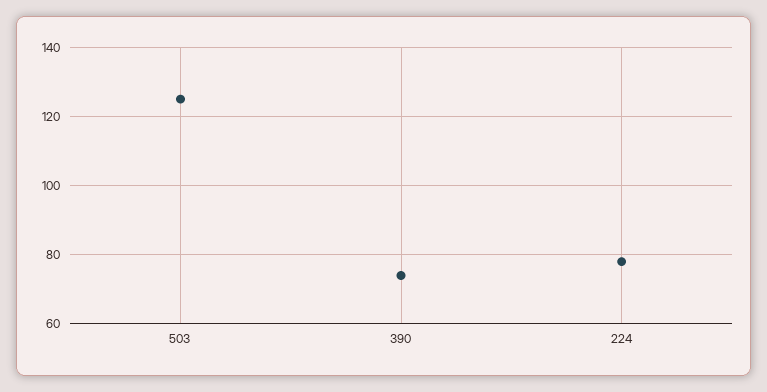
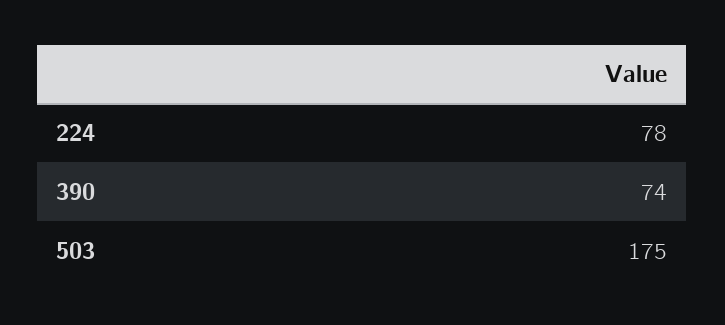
  {
-   "503": 125,
+   "503": 175,
    "390": 74,
    "224": 78
  }

